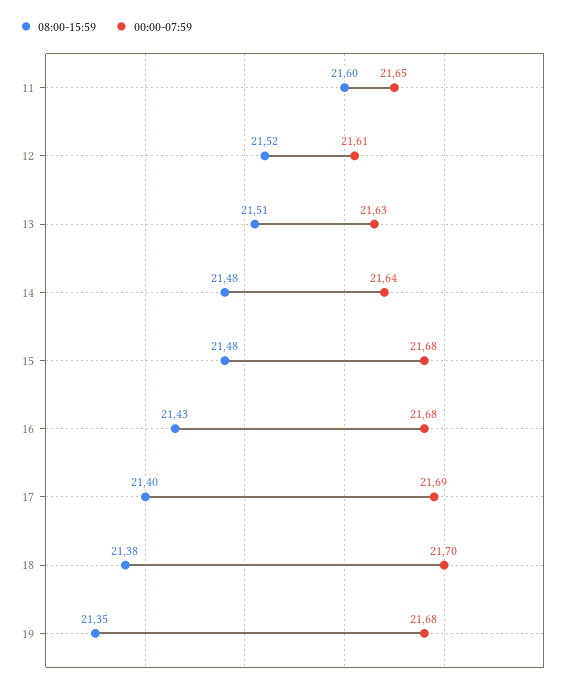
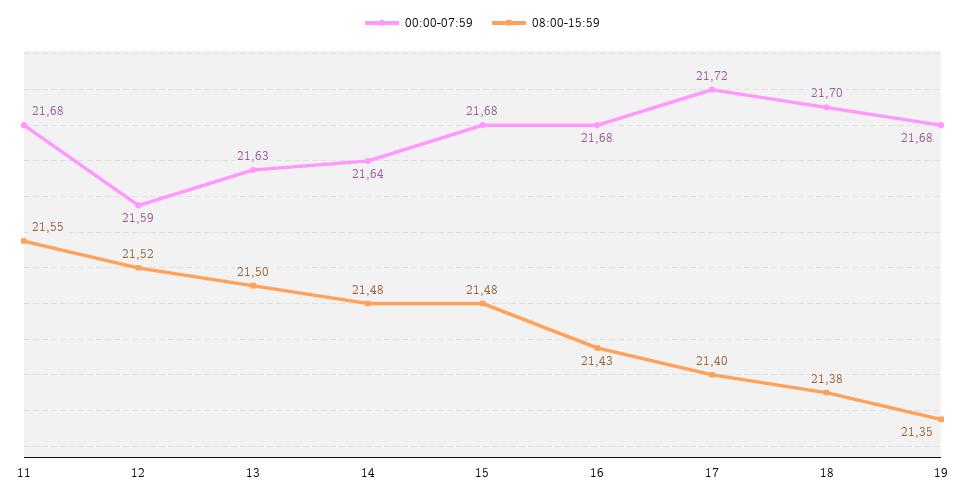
  {
    "08:00-15:59": {
-     "11": 21.6,
+     "11": 21.55,
      "12": 21.52,
-     "13": 21.51,
+     "13": 21.5,
      "14": 21.48,
      "15": 21.48,
      "16": 21.43,
      "17": 21.4,
      "18": 21.38,
      "19": 21.35
    },
    "00:00-07:59": {
-     "11": 21.65,
+     "11": 21.68,
-     "12": 21.61,
+     "12": 21.59,
      "13": 21.63,
      "14": 21.64,
      "15": 21.68,
      "16": 21.68,
-     "17": 21.69,
+     "17": 21.72,
      "18": 21.7,
      "19": 21.68
    }
  }

